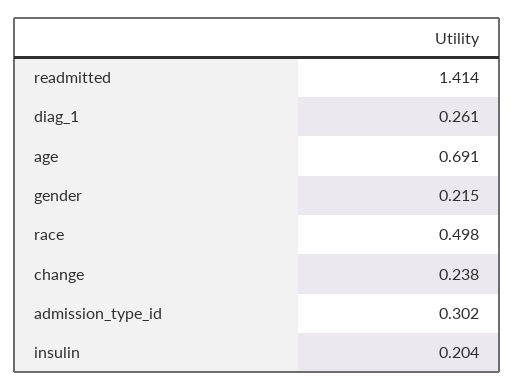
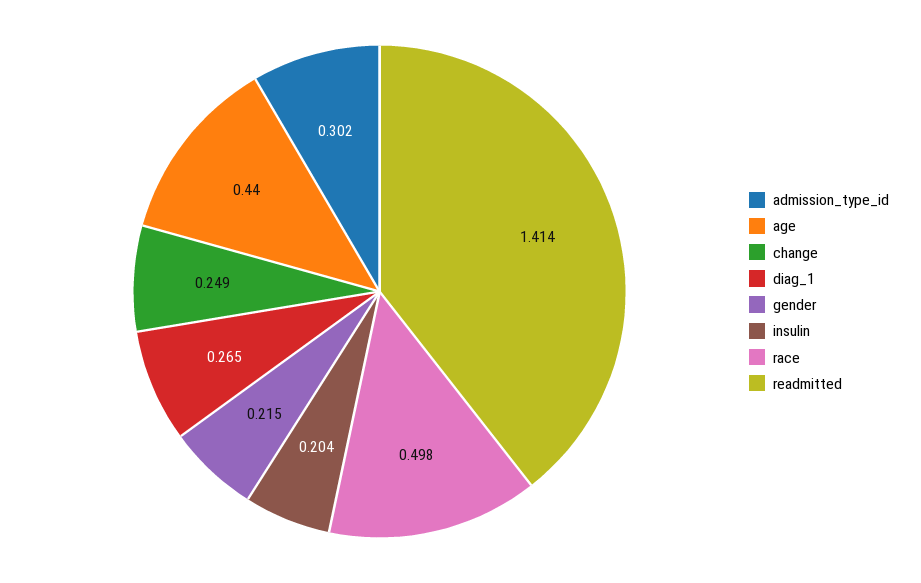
  {
    "readmitted": 1.414,
-   "diag_1": 0.261,
+   "diag_1": 0.265,
-   "age": 0.691,
+   "age": 0.44,
    "gender": 0.215,
    "race": 0.498,
-   "change": 0.238,
+   "change": 0.249,
    "admission_type_id": 0.302,
    "insulin": 0.204
  }

